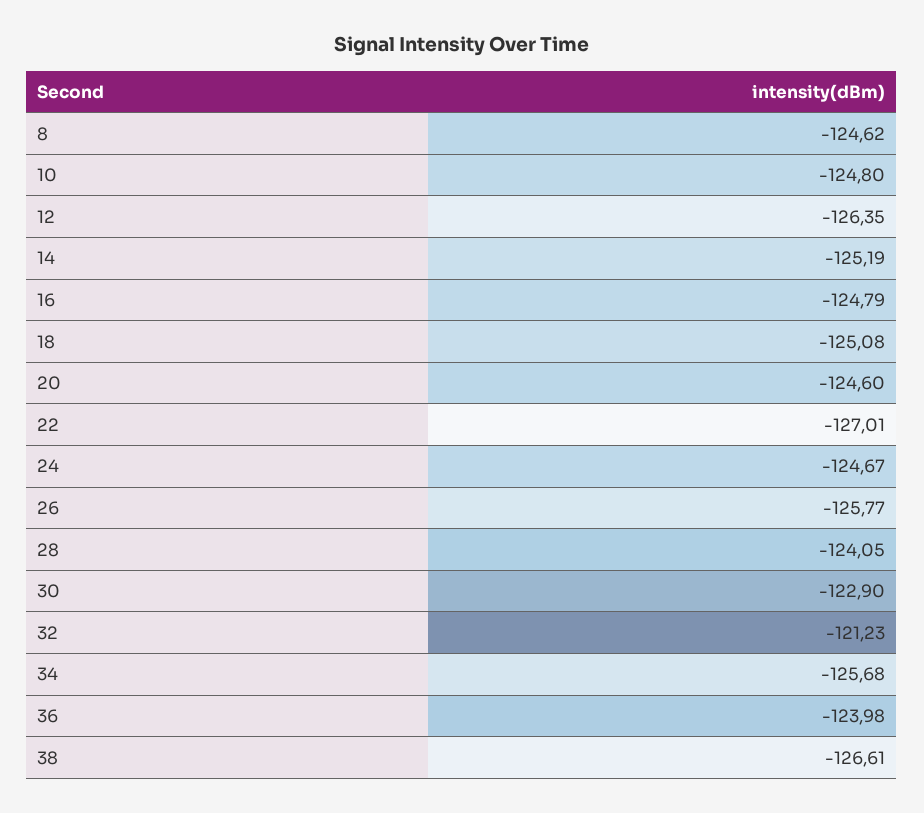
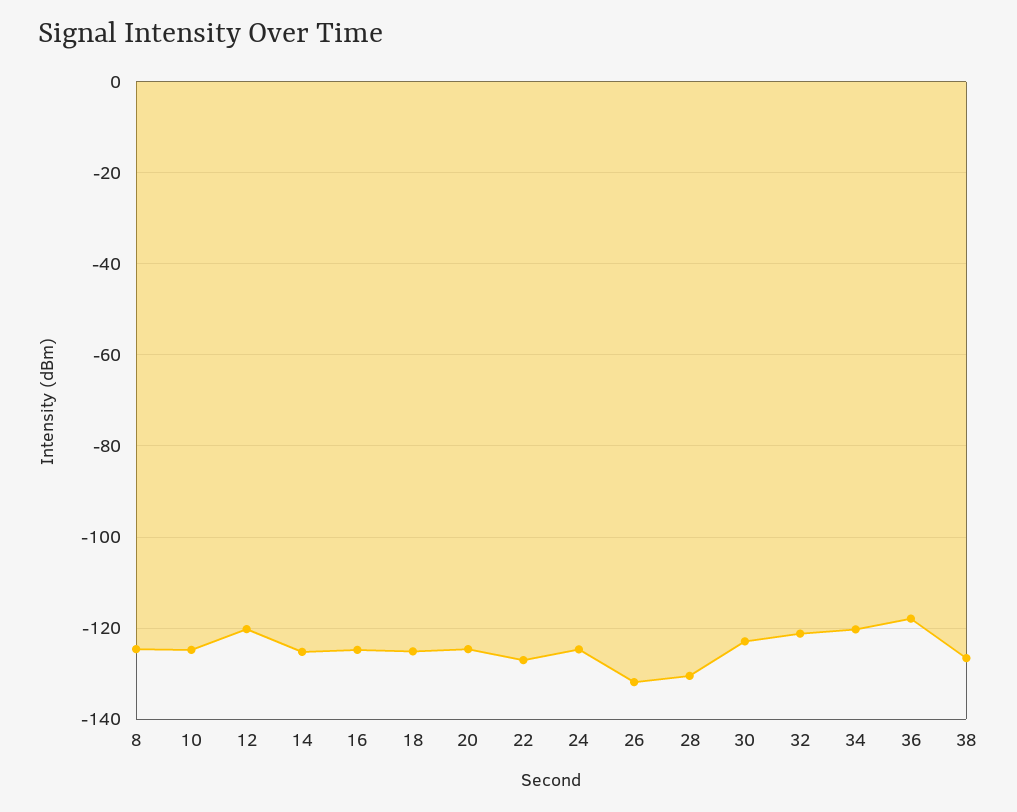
  {
    "8": -124.62,
    "10": -124.8,
-   "12": -126.35,
+   "12": -120,
    "14": -125.19,
    "16": -124.79,
    "18": -125.08,
    "20": -124.6,
    "22": -127.01,
    "24": -124.67,
-   "26": -125.77,
+   "26": -132,
-   "28": -124.05,
+   "28": -130,
    "30": -122.9,
    "32": -121.23,
-   "34": -125.68,
+   "34": -120,
-   "36": -123.98,
+   "36": -118,
    "38": -126.61
  }

